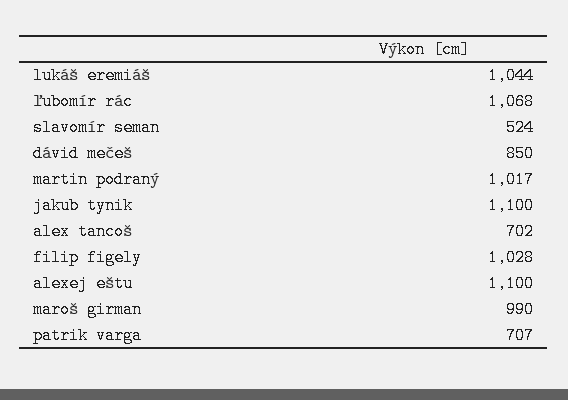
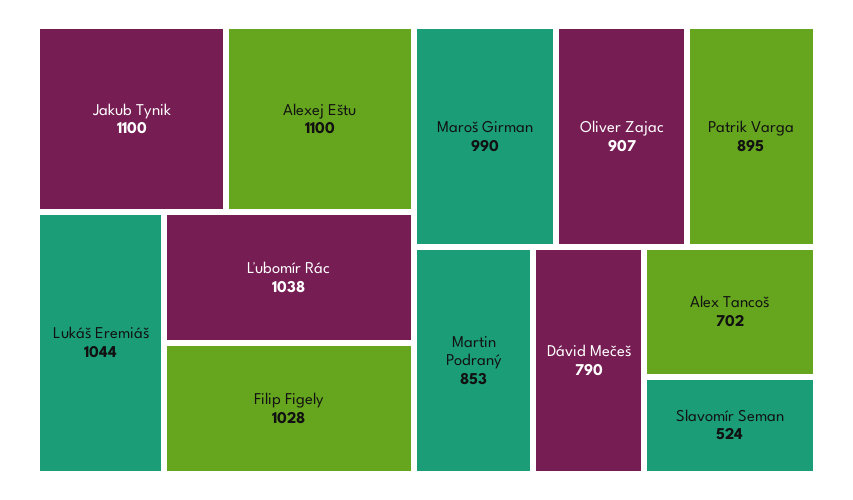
  {
    "lukáš eremiáš": 1044,
-   "ľubomír rác": 1068,
+   "ľubomír rác": 1038,
    "slavomír seman": 524,
-   "dávid mečeš": 850,
+   "dávid mečeš": 790,
-   "martin podraný": 1017,
+   "martin podraný": 853,
    "jakub tynik": 1100,
    "alex tancoš": 702,
    "filip figely": 1028,
    "alexej eštu": 1100,
    "maroš girman": 990,
-   "patrik varga": 707
+   "patrik varga": 895,
+   "Oliver Zajac": 907
  }

